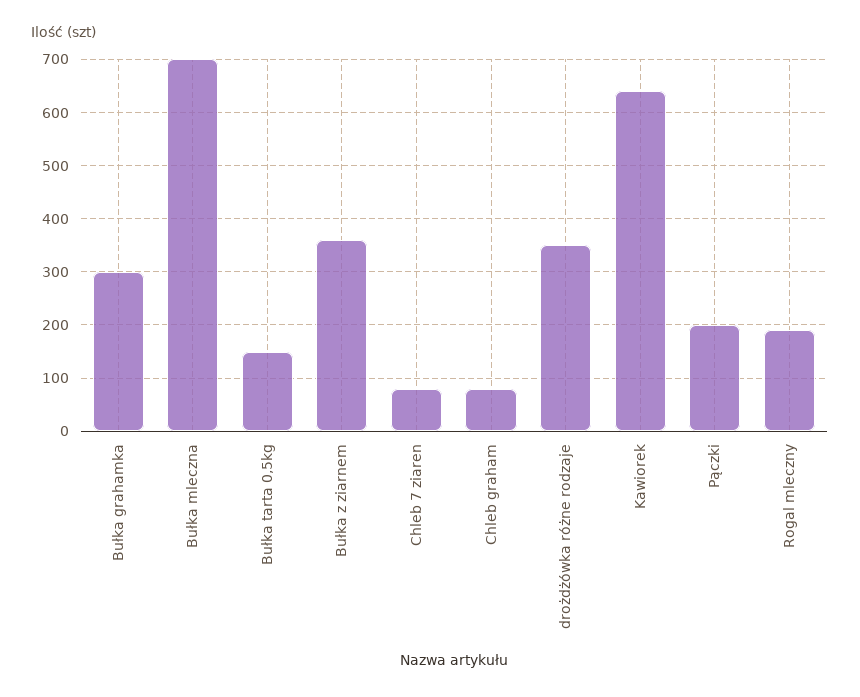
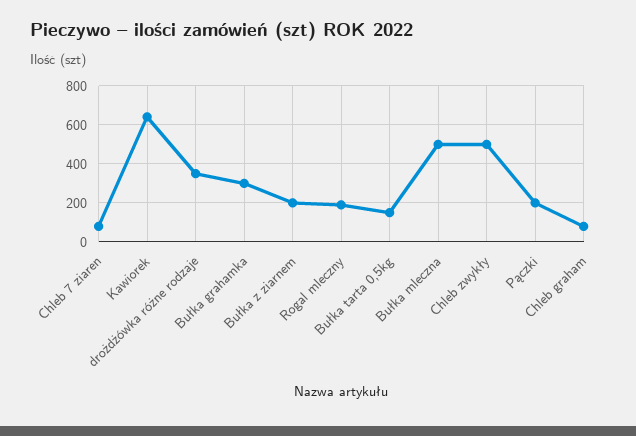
  {
    "Bułka grahamka": 300,
-   "Bułka mleczna": 700,
+   "Bułka mleczna": 500,
    "Bułka tarta 0,5kg": 160,
-   "Bułka z ziarnem": 360,
+   "Bułka z ziarnem": 200,
    "Chleb 7 ziaren": 80,
    "Chleb graham": 80,
    "drożdżówka różne rodzaje": 360,
    "Kawiorek": 640,
    "Pączki": 200,
-   "Rogal mleczny": 200
+   "Rogal mleczny": 200,
+   "Chleb zwykły": 500
  }

